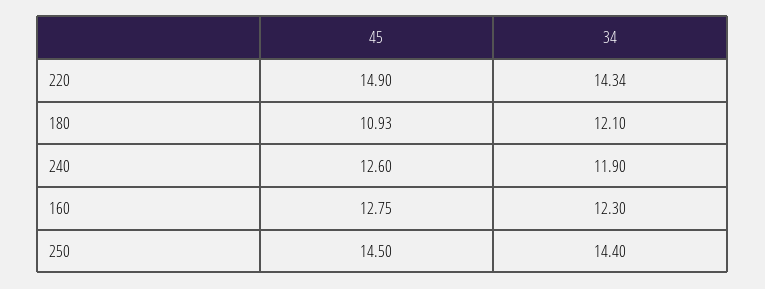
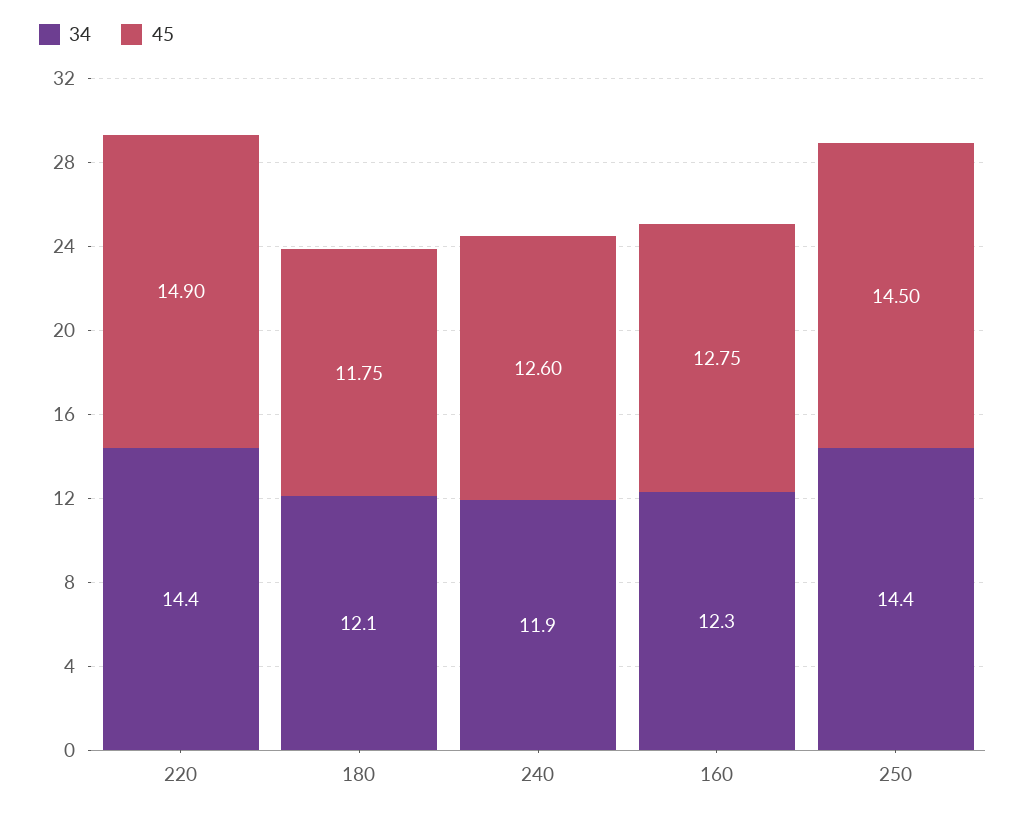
  {
    "45": {
      "220": 14.9,
-     "180": 10.93,
+     "180": 11.75,
      "240": 12.6,
      "160": 12.75,
      "250": 14.5
    },
    "34": {
-     "220": 14.34,
+     "220": 14.4,
      "180": 12.1,
      "240": 11.9,
      "160": 12.3,
      "250": 14.4
    }
  }

